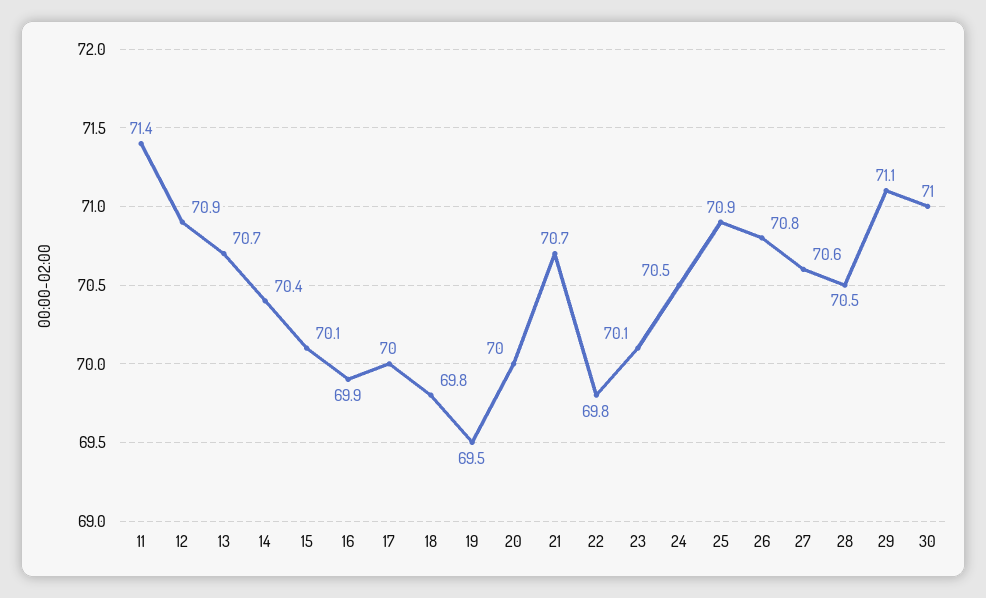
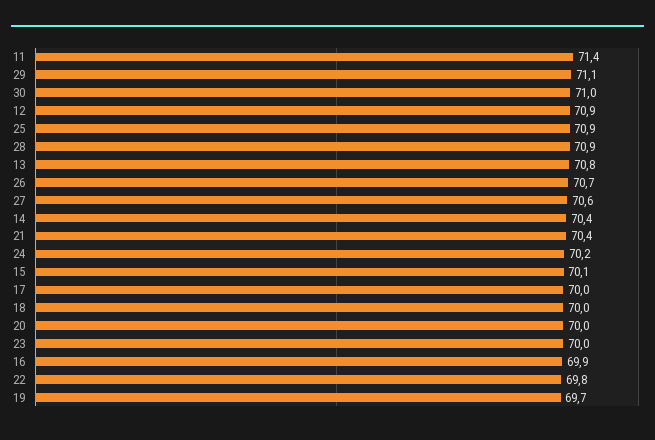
  {
    "11": 71.4,
    "12": 70.9,
-   "13": 70.7,
+   "13": 70.8,
    "14": 70.4,
    "15": 70.1,
    "16": 69.9,
    "17": 70,
-   "18": 69.8,
+   "18": 70,
-   "19": 69.5,
+   "19": 69.7,
    "20": 70,
-   "21": 70.7,
+   "21": 70.4,
    "22": 69.8,
-   "23": 70.1,
+   "23": 70,
-   "24": 70.5,
+   "24": 70.2,
    "25": 70.9,
-   "26": 70.8,
+   "26": 70.7,
    "27": 70.6,
-   "28": 70.5,
+   "28": 70.9,
    "29": 71.1,
    "30": 71
  }

